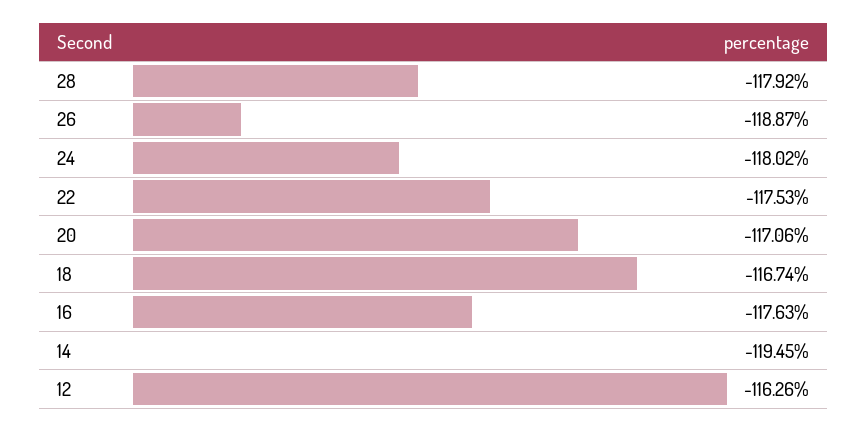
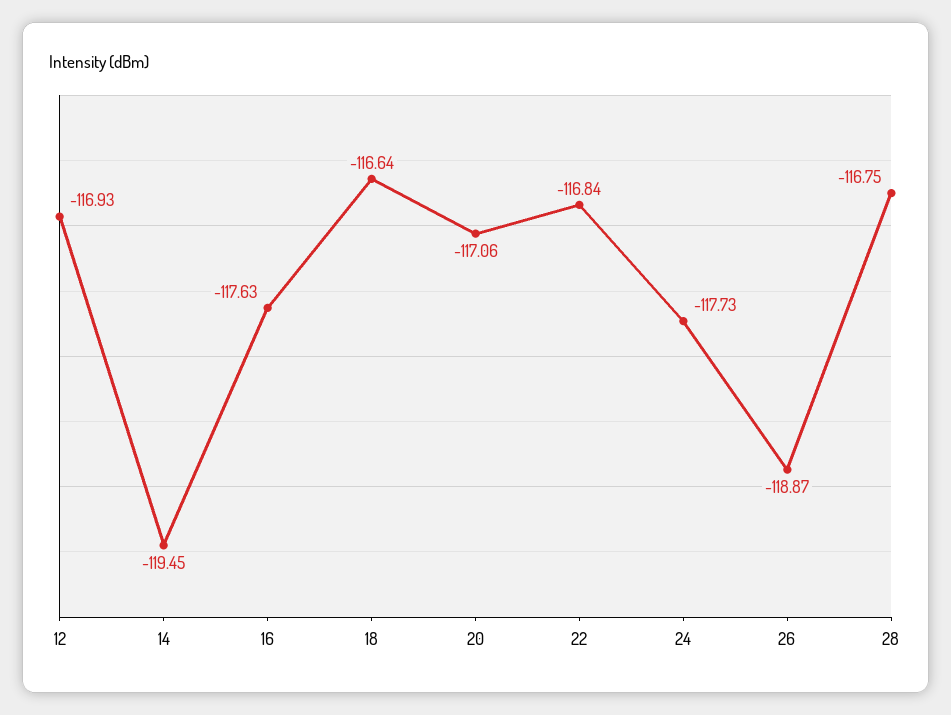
  {
-   "28": -117.92,
+   "28": -116.75,
    "26": -118.87,
-   "24": -118.02,
+   "24": -117.73,
-   "22": -117.53,
+   "22": -116.84,
    "20": -117.06,
-   "18": -116.74,
+   "18": -116.64,
    "16": -117.63,
    "14": -119.45,
-   "12": -116.26
+   "12": -116.93
  }

